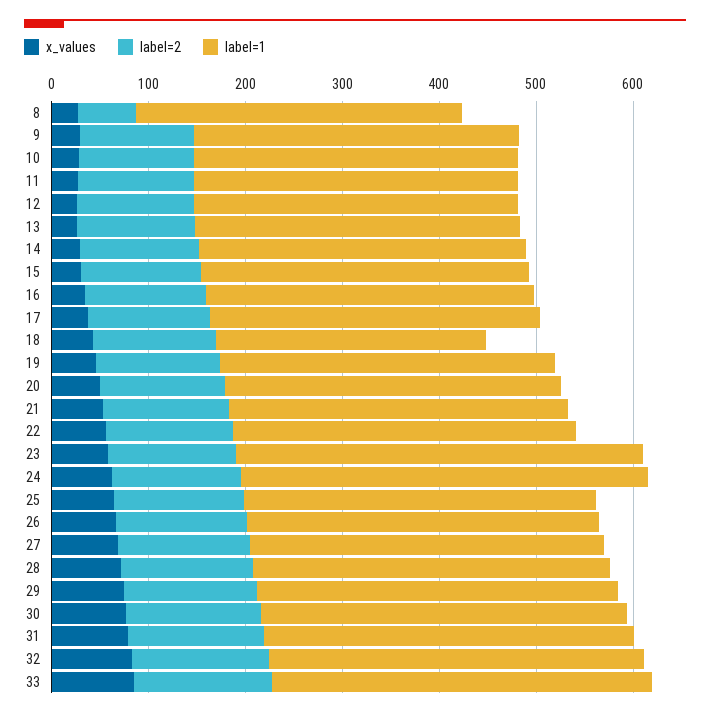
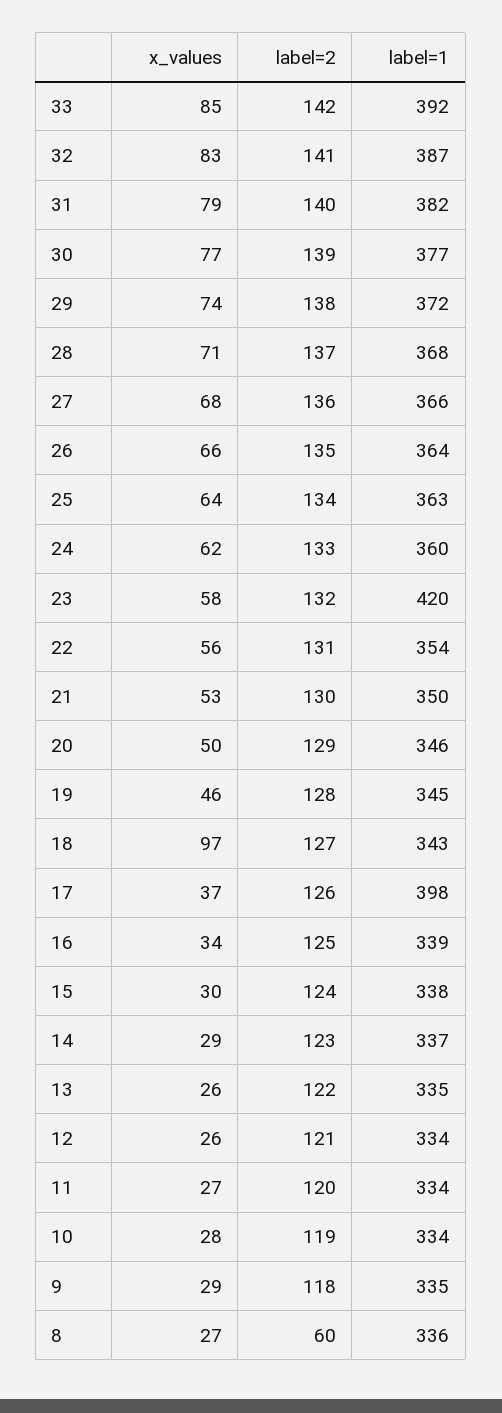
  {
    "x_values": {
      "8": 27,
      "9": 29,
      "10": 28,
      "11": 27,
      "12": 26,
      "13": 26,
      "14": 29,
      "15": 30,
      "16": 34,
      "17": 37,
-     "18": 40,
+     "18": 97,
      "19": 46,
      "20": 50,
      "21": 53,
      "22": 56,
      "23": 58,
      "24": 62,
      "25": 64,
      "26": 66,
      "27": 68,
      "28": 71,
      "29": 74,
      "30": 77,
      "31": 79,
      "32": 83,
      "33": 85
    },
    "label=2": {
      "8": 60,
      "9": 118,
      "10": 119,
      "11": 120,
      "12": 121,
      "13": 122,
      "14": 123,
      "15": 124,
      "16": 125,
      "17": 126,
      "18": 127,
      "19": 128,
      "20": 129,
      "21": 130,
      "22": 131,
      "23": 132,
      "24": 133,
      "25": 134,
      "26": 135,
      "27": 136,
      "28": 137,
      "29": 138,
      "30": 139,
      "31": 140,
      "32": 141,
      "33": 142
    },
    "label=1": {
      "8": 336,
      "9": 335,
      "10": 334,
      "11": 334,
      "12": 334,
      "13": 335,
      "14": 337,
      "15": 338,
      "16": 339,
-     "17": 340,
+     "17": 398,
-     "18": 280,
+     "18": 343,
      "19": 345,
      "20": 346,
      "21": 350,
      "22": 354,
      "23": 420,
-     "24": 420,
+     "24": 360,
      "25": 363,
      "26": 364,
      "27": 366,
      "28": 368,
      "29": 372,
      "30": 377,
      "31": 382,
      "32": 387,
      "33": 392
    }
  }

